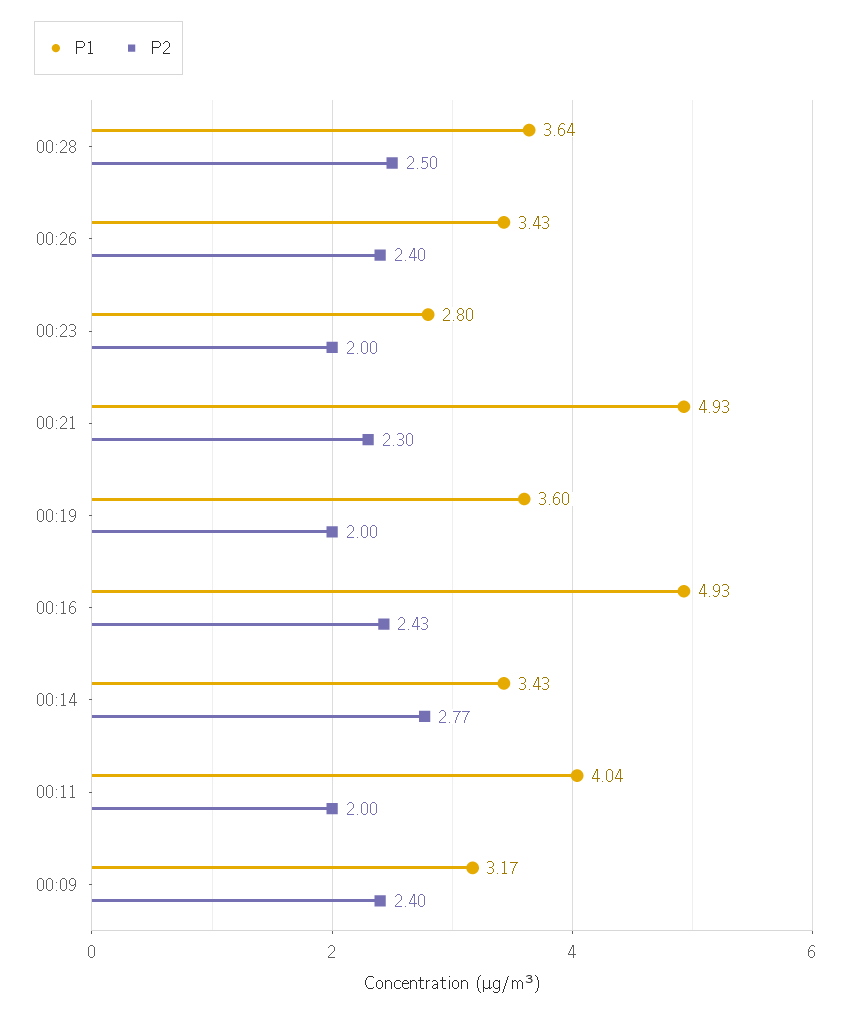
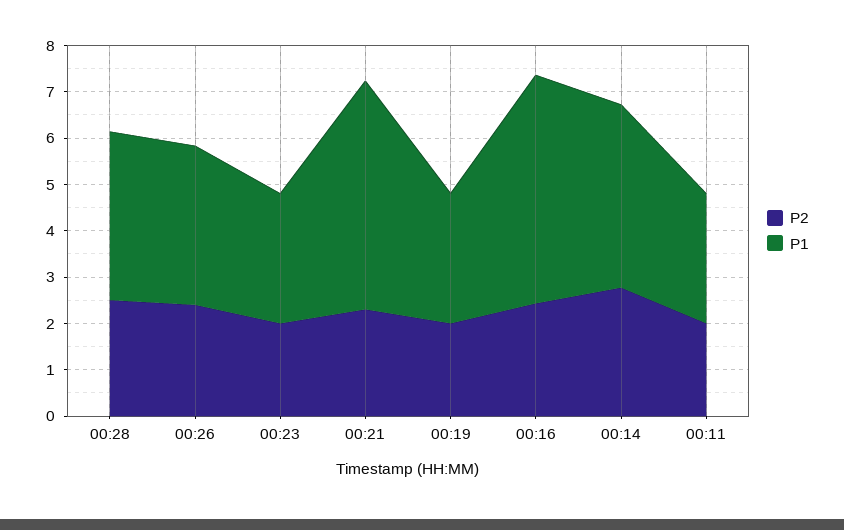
  {
    "P1": {
      "00:28": 3.64,
      "00:26": 3.43,
      "00:23": 2.8,
      "00:21": 4.93,
-     "00:19": 3.6,
+     "00:19": 2.8,
      "00:16": 4.93,
-     "00:14": 3.43,
+     "00:14": 4,
-     "00:11": 4.04,
+     "00:11": 2.8
-     "00:09": 3.17
    },
    "P2": {
      "00:28": 2.5,
      "00:26": 2.4,
      "00:23": 2,
      "00:21": 2.3,
      "00:19": 2,
      "00:16": 2.43,
      "00:14": 2.77,
-     "00:11": 2,
+     "00:11": 2
-     "00:09": 2.4
    }
  }

